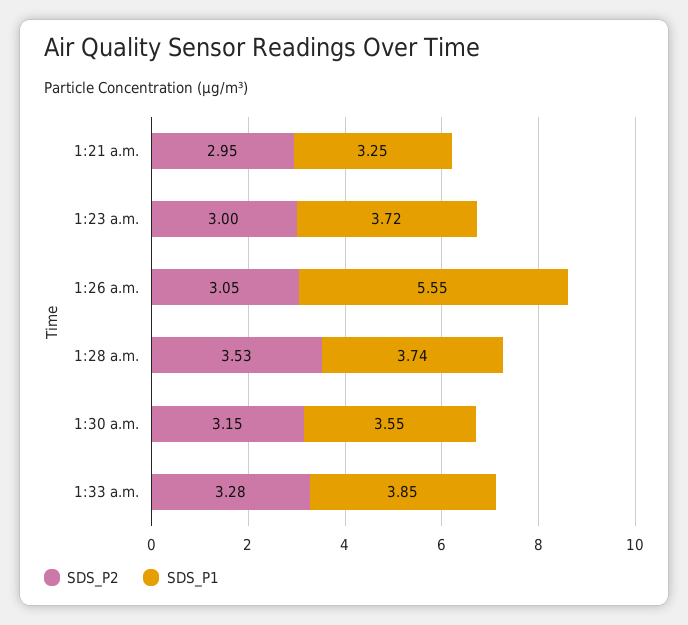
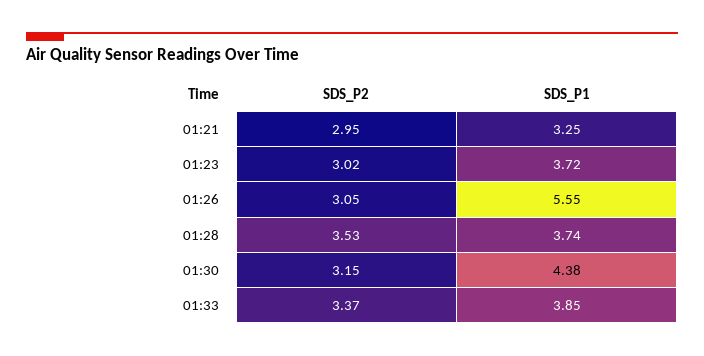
  {
    "SDS_P2": {
      "1:21 a.m.": 2.95,
-     "1:23 a.m.": 3,
+     "1:23 a.m.": 3.02,
      "1:26 a.m.": 3.05,
      "1:28 a.m.": 3.53,
      "1:30 a.m.": 3.15,
-     "1:33 a.m.": 3.28
+     "1:33 a.m.": 3.37
    },
    "SDS_P1": {
      "1:21 a.m.": 3.25,
      "1:23 a.m.": 3.72,
      "1:26 a.m.": 5.55,
      "1:28 a.m.": 3.74,
-     "1:30 a.m.": 3.55,
+     "1:30 a.m.": 4.38,
      "1:33 a.m.": 3.85
    }
  }

